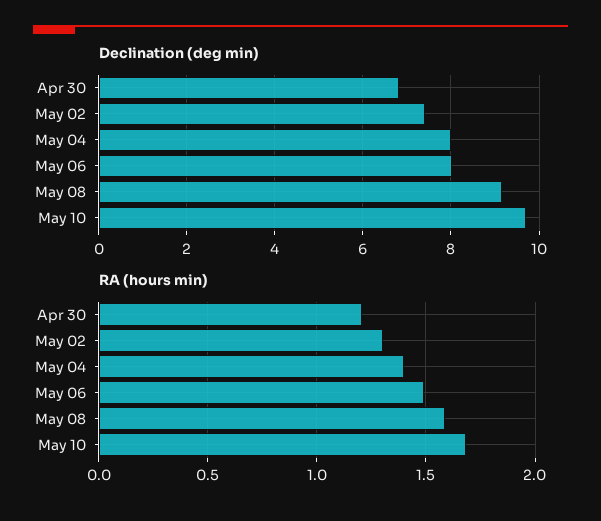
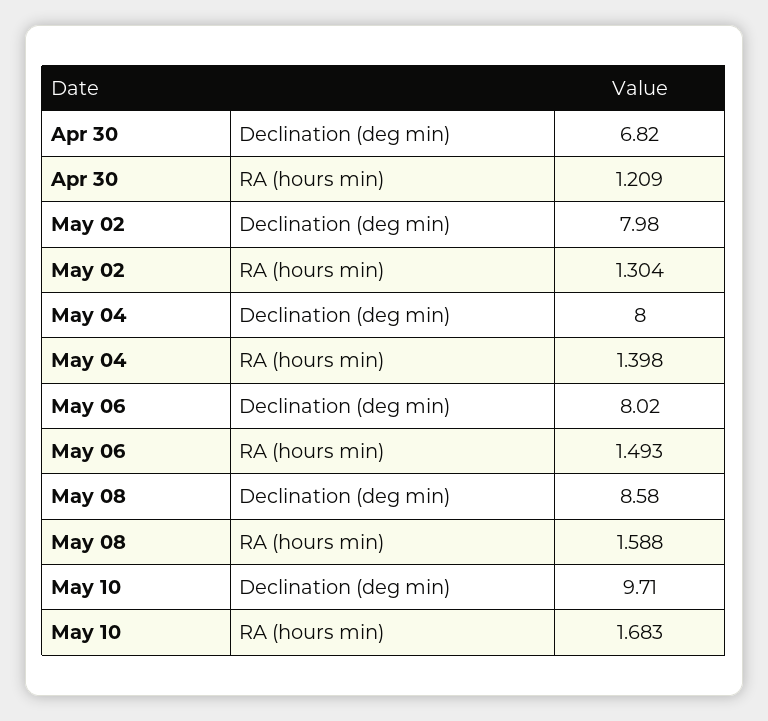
  {
    "Declination (deg min)": {
      "Apr 30": 6.82,
-     "May 02": 7.4,
+     "May 02": 7.98,
      "May 04": 8,
      "May 06": 8.02,
-     "May 08": 9.2,
+     "May 08": 8.58,
      "May 10": 9.71
    },
    "RA (hours min)": {
      "Apr 30": 1.209,
      "May 02": 1.304,
      "May 04": 1.398,
      "May 06": 1.493,
      "May 08": 1.588,
      "May 10": 1.683
    }
  }

